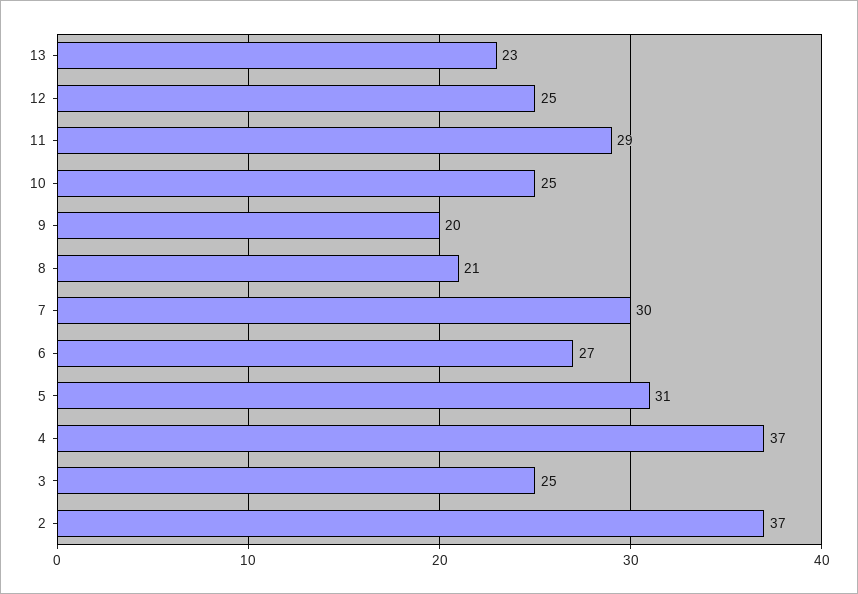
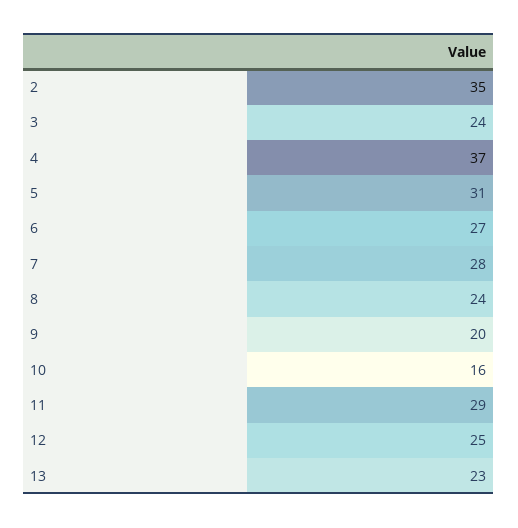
  {
    "13": 23,
    "12": 25,
    "11": 29,
-   "10": 25,
+   "10": 16,
    "9": 20,
-   "8": 21,
+   "8": 24,
-   "7": 30,
+   "7": 28,
    "6": 27,
    "5": 31,
    "4": 37,
-   "3": 25,
+   "3": 24,
-   "2": 37
+   "2": 35
  }

